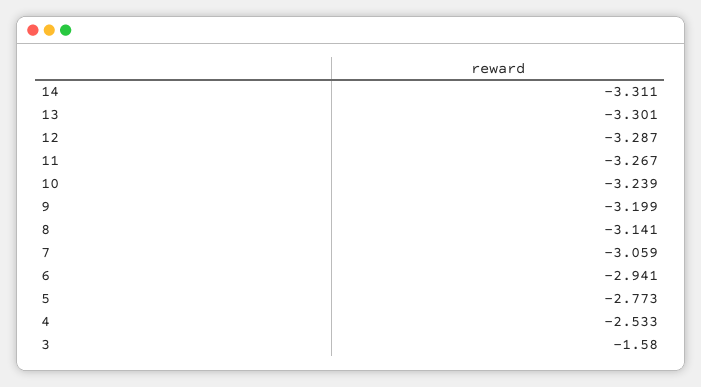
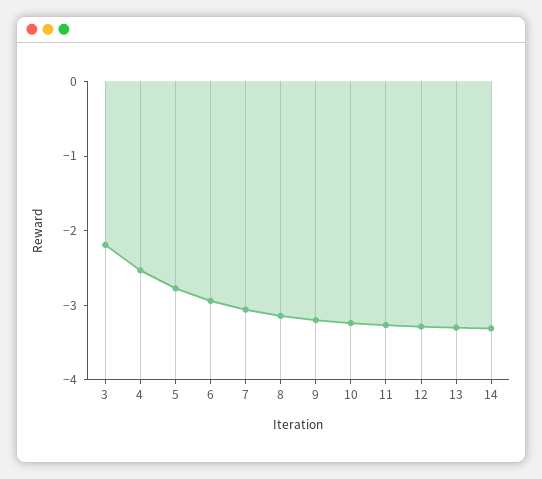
  {
    "14": -3.311,
    "13": -3.301,
    "12": -3.287,
    "11": -3.267,
    "10": -3.239,
    "9": -3.199,
    "8": -3.141,
    "7": -3.059,
    "6": -2.941,
    "5": -2.773,
    "4": -2.533,
-   "3": -1.58
+   "3": -2.2
  }

